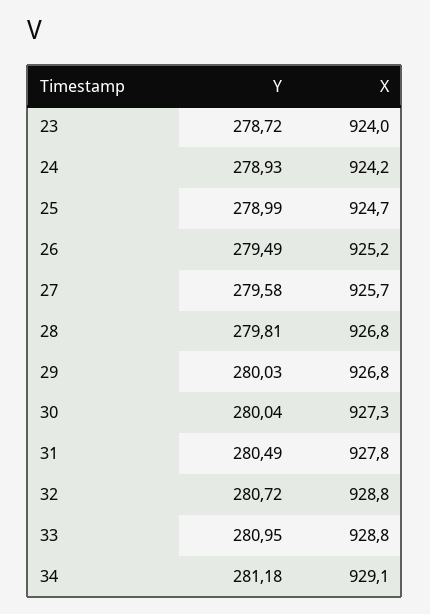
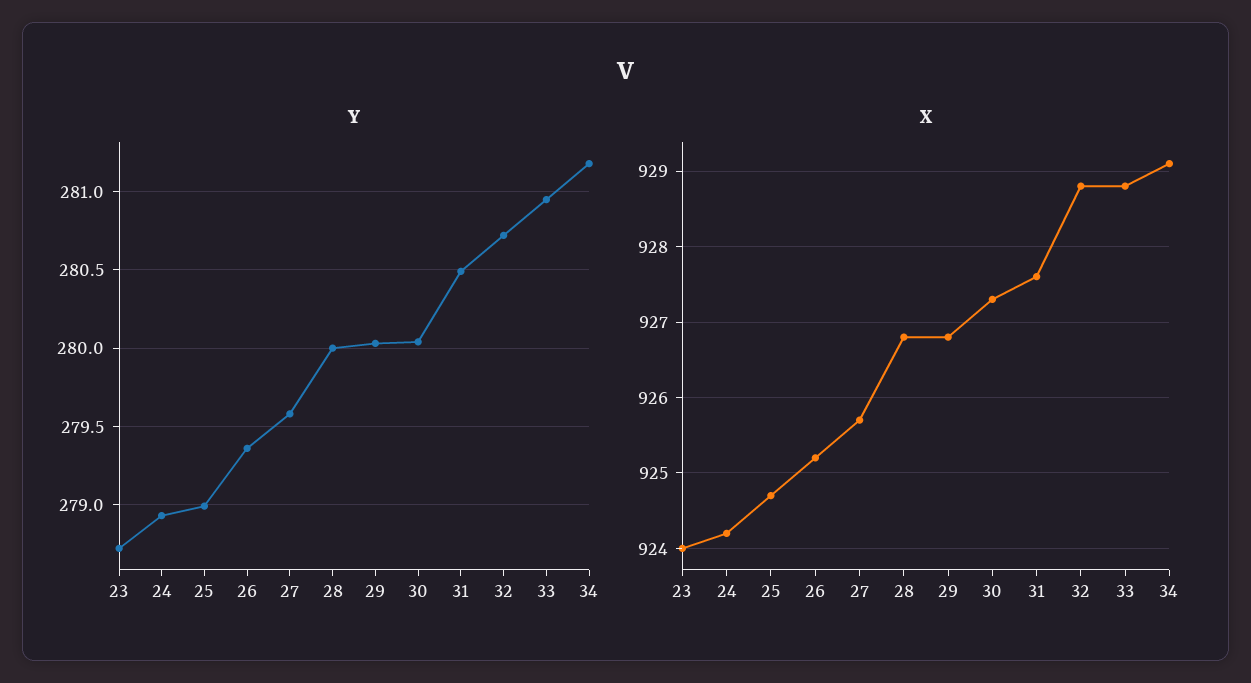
  {
    "Y": {
      "23": 278.72,
      "24": 278.93,
      "25": 278.99,
-     "26": 279.49,
+     "26": 279.35,
      "27": 279.58,
-     "28": 279.81,
+     "28": 280,
      "29": 280.03,
      "30": 280.04,
      "31": 280.49,
      "32": 280.72,
      "33": 280.95,
      "34": 281.18
    },
    "X": {
      "23": 924,
      "24": 924.2,
      "25": 924.7,
      "26": 925.2,
      "27": 925.7,
      "28": 926.8,
      "29": 926.8,
      "30": 927.3,
-     "31": 927.8,
+     "31": 927.6,
      "32": 928.8,
      "33": 928.8,
      "34": 929.1
    }
  }

